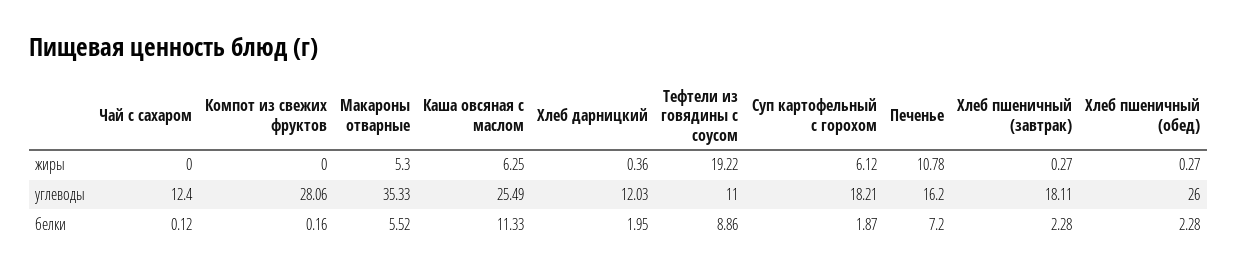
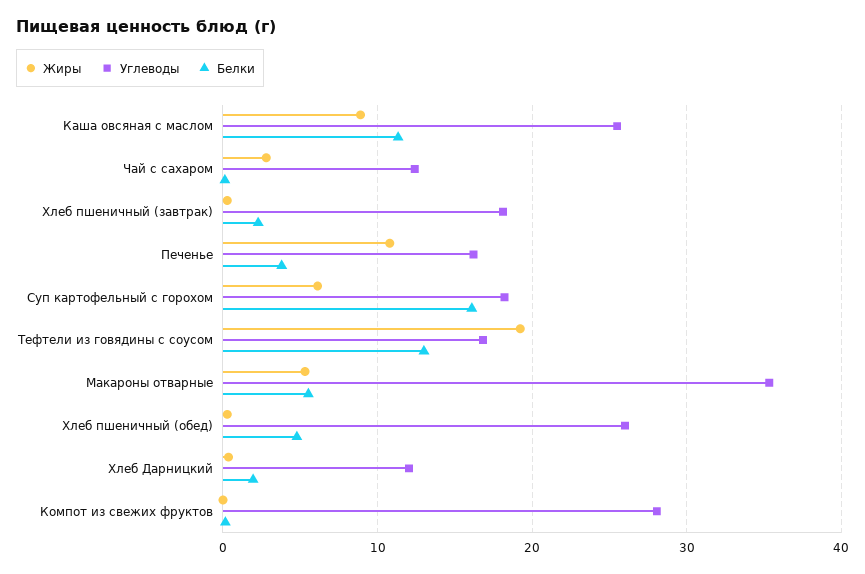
  {
    "жиры": {
-     "Чай с сахаром": 0,
+     "Чай с сахаром": 3,
      "Компот из свежих фруктов": 0,
      "Макароны отварные": 5.3,
-     "Каша овсяная с маслом": 6.25,
+     "Каша овсяная с маслом": 9,
      "Хлеб дарницкий": 0.36,
      "Тефтели из говядины с соусом": 19.22,
      "Суп картофельный с горохом": 6.12,
      "Печенье": 10.78,
      "Хлеб пшеничный (завтрак)": 0.27,
      "Хлеб пшеничный (обед)": 0.27
    },
    "углеводы": {
      "Чай с сахаром": 12.4,
      "Компот из свежих фруктов": 28.06,
      "Макароны отварные": 35.33,
      "Каша овсяная с маслом": 25.49,
      "Хлеб дарницкий": 12.03,
-     "Тефтели из говядины с соусом": 11,
+     "Тефтели из говядины с соусом": 17,
      "Суп картофельный с горохом": 18.21,
      "Печенье": 16.2,
      "Хлеб пшеничный (завтрак)": 18.11,
      "Хлеб пшеничный (обед)": 26
    },
    "белки": {
      "Чай с сахаром": 0.12,
      "Компот из свежих фруктов": 0.16,
      "Макароны отварные": 5.52,
      "Каша овсяная с маслом": 11.33,
      "Хлеб дарницкий": 1.95,
-     "Тефтели из говядины с соусом": 8.86,
+     "Тефтели из говядины с соусом": 13,
-     "Суп картофельный с горохом": 1.87,
+     "Суп картофельный с горохом": 16,
-     "Печенье": 7.2,
+     "Печенье": 4,
      "Хлеб пшеничный (завтрак)": 2.28,
-     "Хлеб пшеничный (обед)": 2.28
+     "Хлеб пшеничный (обед)": 5
    }
  }

